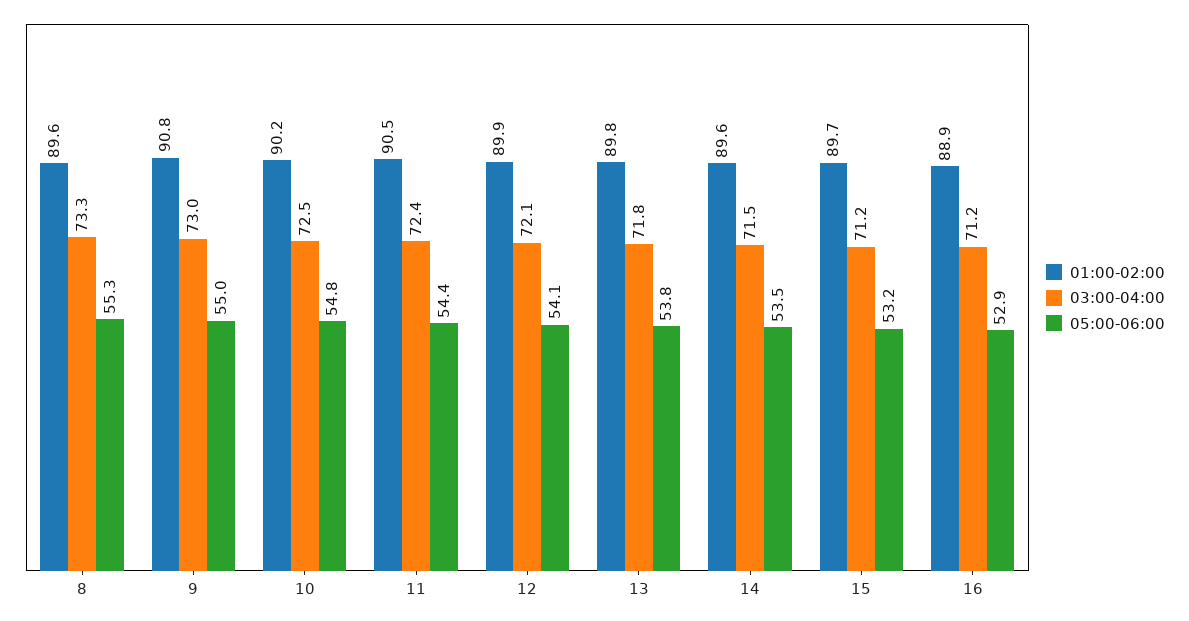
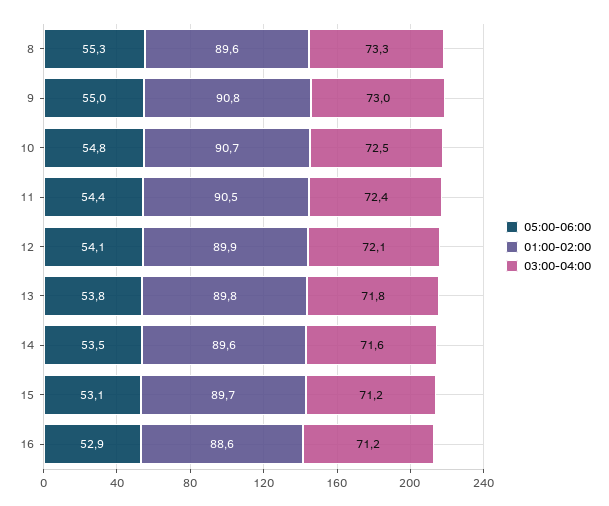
  {
    "01:00-02:00": {
      "8": 89.6,
      "9": 90.8,
-     "10": 90.2,
+     "10": 90.7,
      "11": 90.5,
      "12": 89.9,
      "13": 89.8,
      "14": 89.6,
      "15": 89.7,
-     "16": 88.9
+     "16": 88.6
    },
    "03:00-04:00": {
      "8": 73.3,
      "9": 73,
      "10": 72.5,
      "11": 72.4,
      "12": 72.1,
      "13": 71.8,
-     "14": 71.5,
+     "14": 71.6,
      "15": 71.2,
      "16": 71.2
    },
    "05:00-06:00": {
      "8": 55.3,
      "9": 55,
      "10": 54.8,
      "11": 54.4,
      "12": 54.1,
      "13": 53.8,
      "14": 53.5,
-     "15": 53.2,
+     "15": 53.1,
      "16": 52.9
    }
  }

